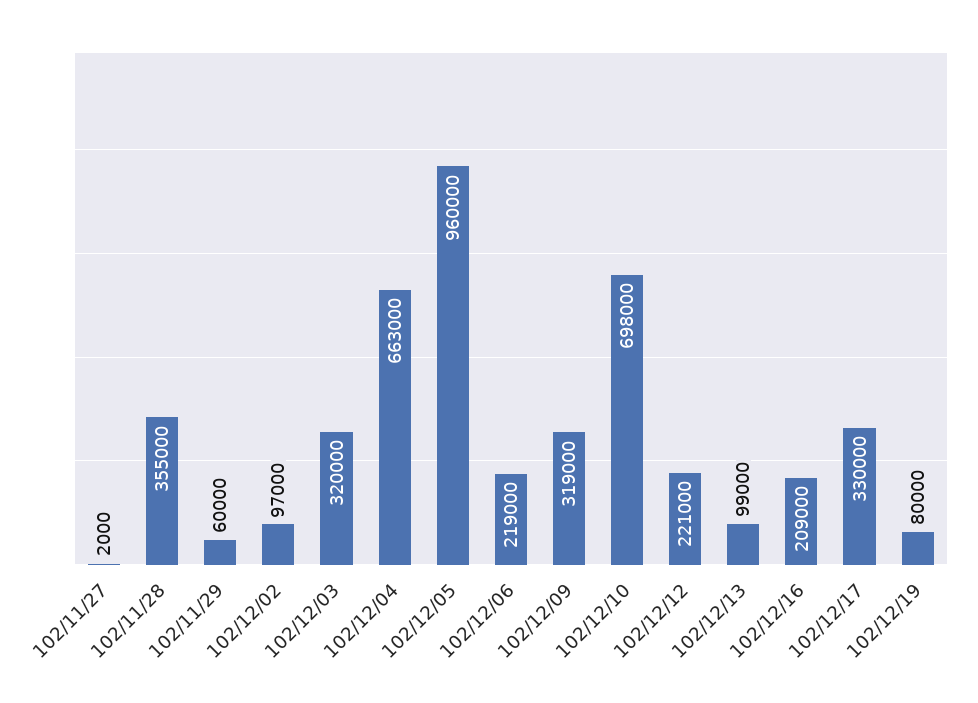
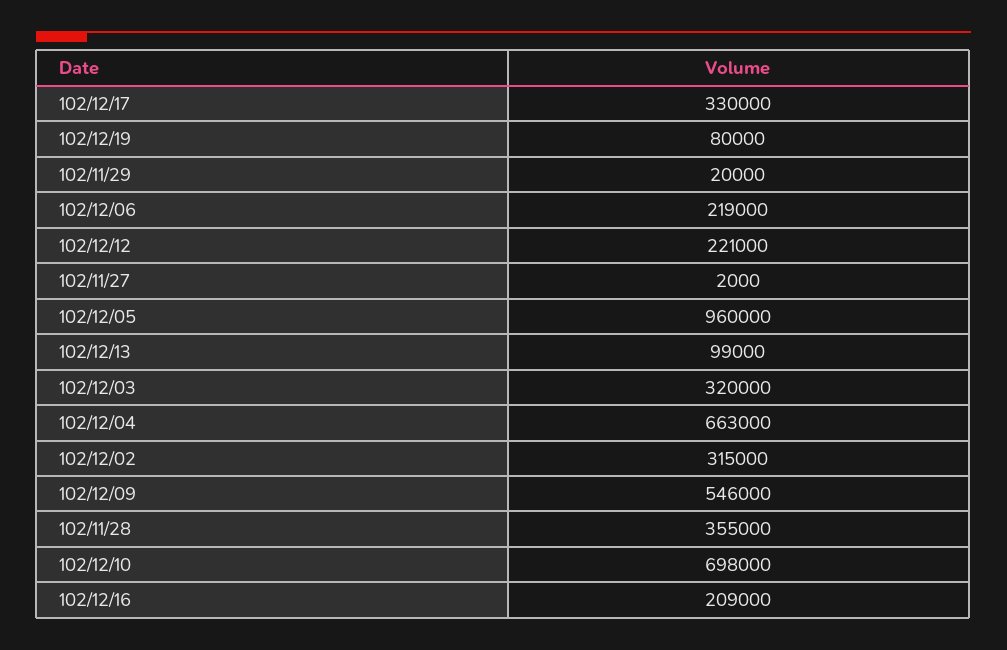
  {
    "102/11/27": 2000,
    "102/11/28": 355000,
-   "102/11/29": 60000,
+   "102/11/29": 20000,
-   "102/12/02": 97000,
+   "102/12/02": 315000,
    "102/12/03": 320000,
    "102/12/04": 663000,
    "102/12/05": 960000,
    "102/12/06": 219000,
-   "102/12/09": 319000,
+   "102/12/09": 546000,
    "102/12/10": 698000,
    "102/12/12": 221000,
    "102/12/13": 99000,
    "102/12/16": 209000,
    "102/12/17": 330000,
    "102/12/19": 80000
  }

